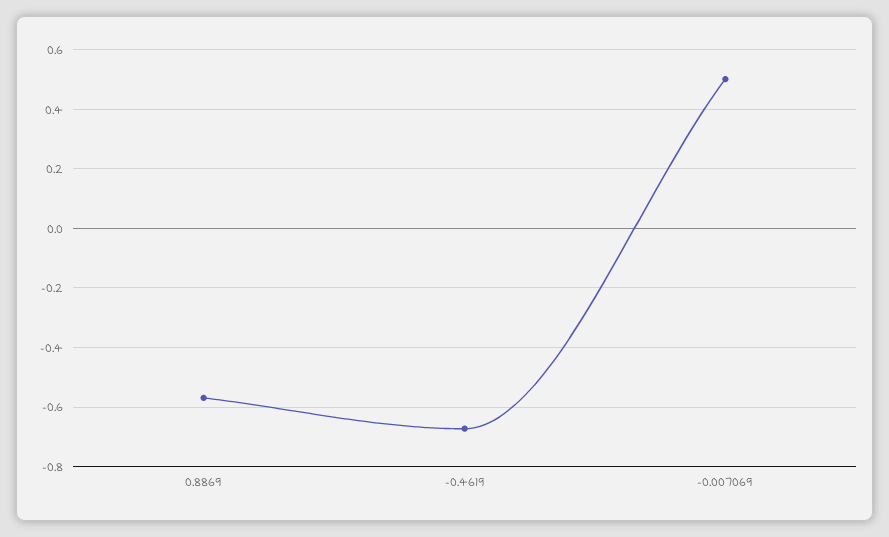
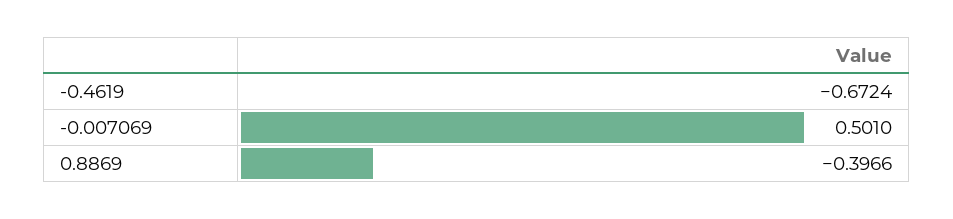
  {
-   "0.8869": -0.575,
+   "0.8869": -0.3966,
    "-0.4619": -0.6724,
    "-0.007069": 0.501
  }

